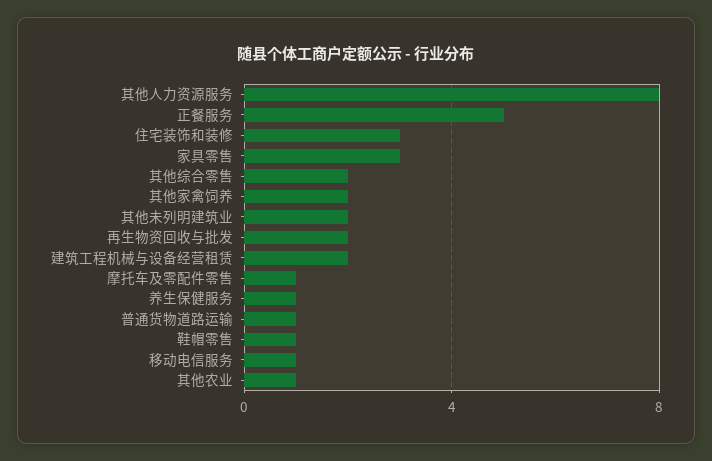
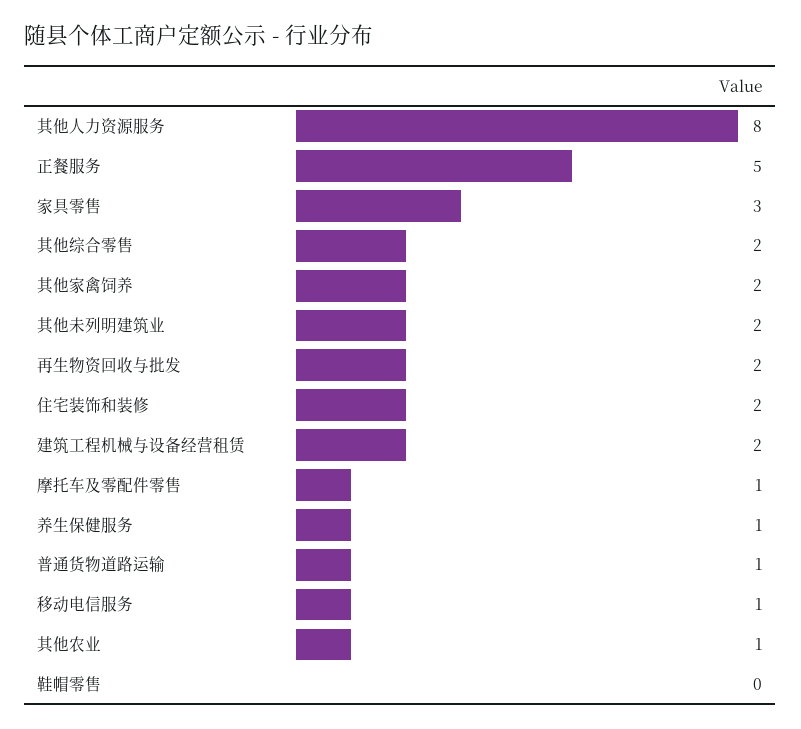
  {
    "其他人力资源服务": 8,
    "正餐服务": 5,
-   "住宅装饰和装修": 3,
+   "住宅装饰和装修": 2,
    "家具零售": 3,
    "其他综合零售": 2,
    "其他家禽饲养": 2,
    "其他未列明建筑业": 2,
    "再生物资回收与批发": 2,
    "建筑工程机械与设备经营租赁": 2,
    "摩托车及零配件零售": 1,
    "养生保健服务": 1,
    "普通货物道路运输": 1,
-   "鞋帽零售": 1,
+   "鞋帽零售": 0,
    "移动电信服务": 1,
    "其他农业": 1
  }

